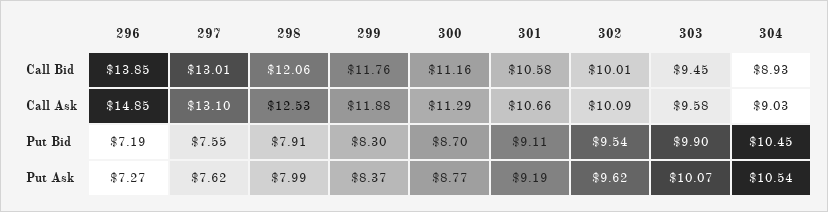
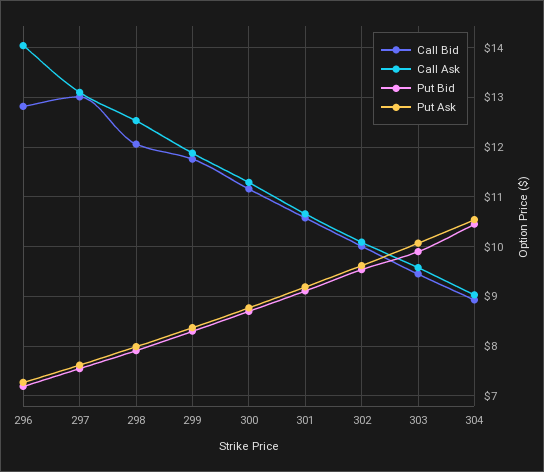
  {
    "Call Bid": {
-     "296": 13.85,
+     "296": 12.8,
      "297": 13.01,
      "298": 12.06,
      "299": 11.76,
      "300": 11.16,
      "301": 10.58,
      "302": 10.01,
      "303": 9.45,
      "304": 8.93
    },
    "Call Ask": {
-     "296": 14.85,
+     "296": 14,
      "297": 13.1,
      "298": 12.53,
      "299": 11.88,
      "300": 11.29,
      "301": 10.66,
      "302": 10.09,
      "303": 9.58,
      "304": 9.03
    },
    "Put Bid": {
      "296": 7.19,
      "297": 7.55,
      "298": 7.91,
      "299": 8.3,
      "300": 8.7,
      "301": 9.11,
      "302": 9.54,
      "303": 9.9,
      "304": 10.45
    },
    "Put Ask": {
      "296": 7.27,
      "297": 7.62,
      "298": 7.99,
      "299": 8.37,
      "300": 8.77,
      "301": 9.19,
      "302": 9.62,
      "303": 10.07,
      "304": 10.54
    }
  }

